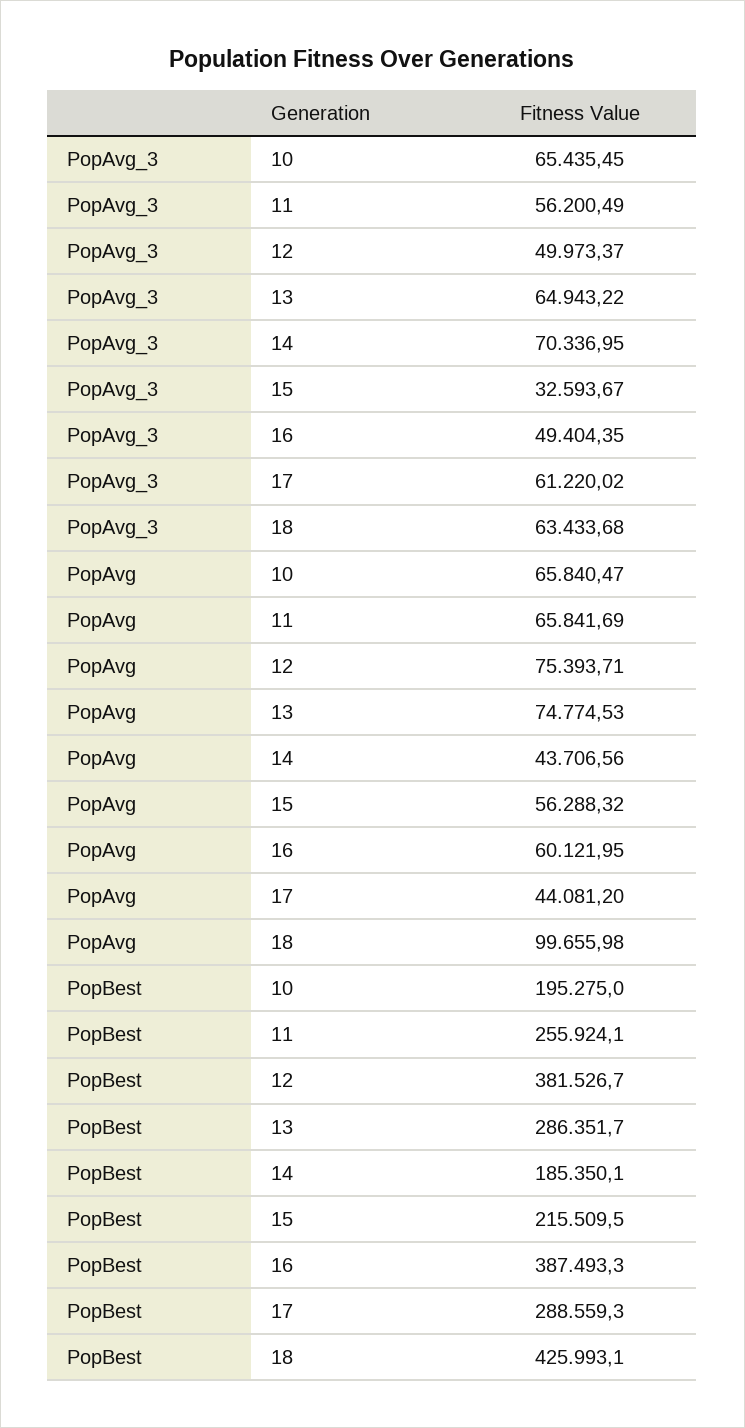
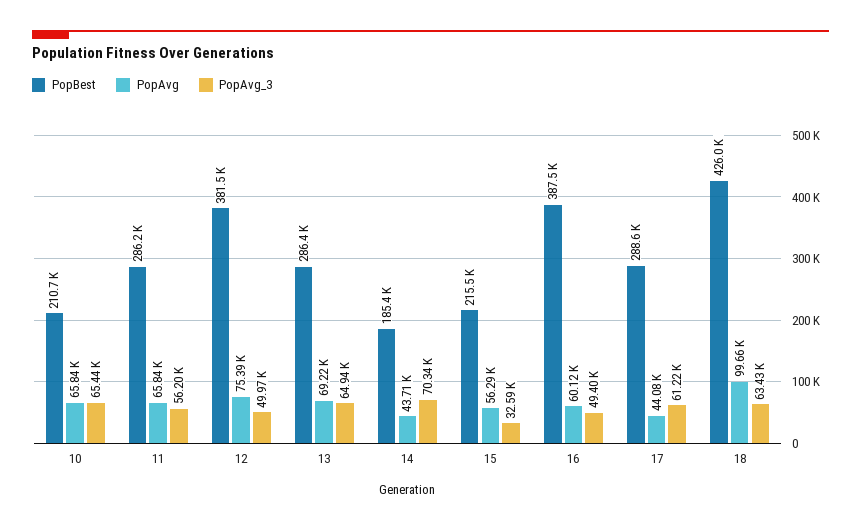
  {
    "PopAvg_3": {
      "10": 65435.45,
      "11": 56200.49,
      "12": 49973.37,
      "13": 64943.22,
      "14": 70336.95,
      "15": 32593.67,
      "16": 49404.35,
      "17": 61220.02,
      "18": 63433.68
    },
    "PopAvg": {
      "10": 65840.47,
      "11": 65841.69,
      "12": 75393.71,
-     "13": 74774.53,
+     "13": 69220,
      "14": 43706.56,
      "15": 56288.32,
      "16": 60121.95,
      "17": 44081.2,
      "18": 99655.98
    },
    "PopBest": {
-     "10": 195275,
+     "10": 210700,
-     "11": 255924.1,
+     "11": 286200,
      "12": 381526.7,
      "13": 286351.7,
      "14": 185350.1,
      "15": 215509.5,
      "16": 387493.3,
      "17": 288559.3,
      "18": 425993.1
    }
  }

